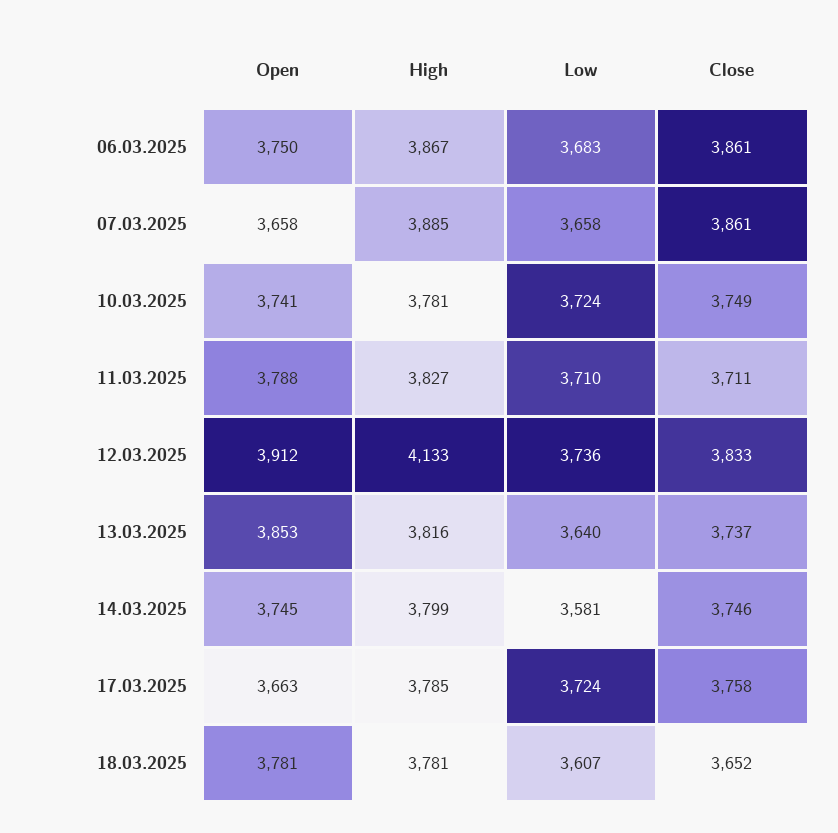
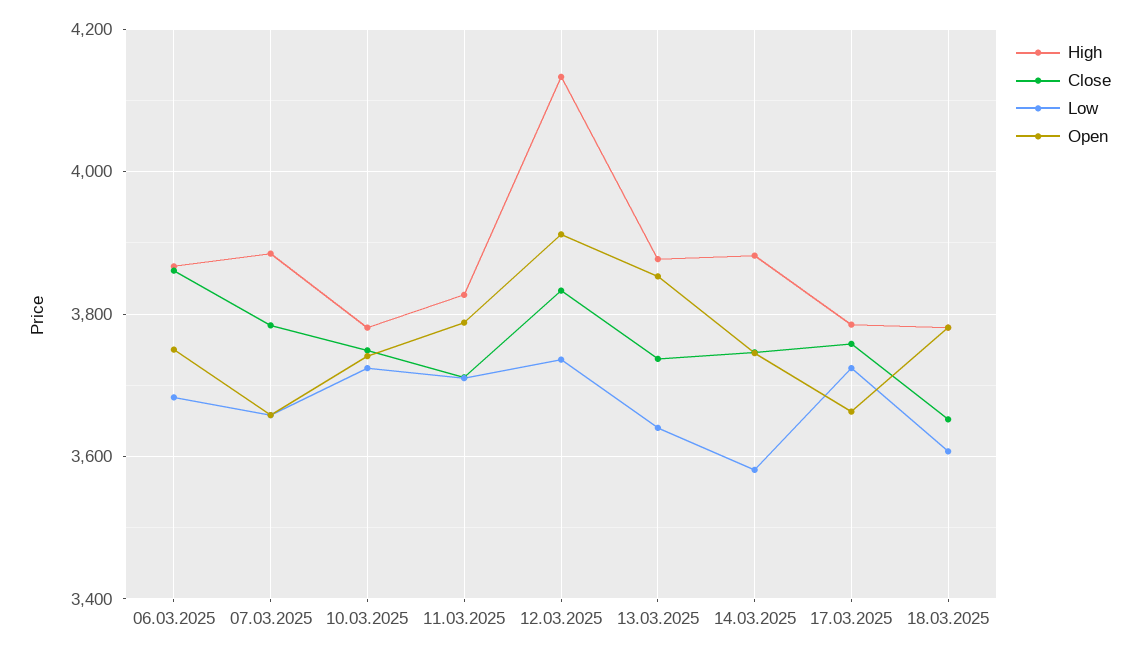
  {
    "Open": {
      "06.03.2025": 3750,
      "07.03.2025": 3658,
      "10.03.2025": 3741,
      "11.03.2025": 3788,
      "12.03.2025": 3912,
      "13.03.2025": 3853,
      "14.03.2025": 3745,
      "17.03.2025": 3663,
      "18.03.2025": 3781
    },
    "High": {
      "06.03.2025": 3867,
      "07.03.2025": 3885,
      "10.03.2025": 3781,
      "11.03.2025": 3827,
      "12.03.2025": 4133,
-     "13.03.2025": 3816,
+     "13.03.2025": 3880,
-     "14.03.2025": 3799,
+     "14.03.2025": 3880,
      "17.03.2025": 3785,
      "18.03.2025": 3781
    },
    "Low": {
      "06.03.2025": 3683,
      "07.03.2025": 3658,
      "10.03.2025": 3724,
      "11.03.2025": 3710,
      "12.03.2025": 3736,
      "13.03.2025": 3640,
      "14.03.2025": 3581,
      "17.03.2025": 3724,
      "18.03.2025": 3607
    },
    "Close": {
      "06.03.2025": 3861,
-     "07.03.2025": 3861,
+     "07.03.2025": 3780,
      "10.03.2025": 3749,
      "11.03.2025": 3711,
      "12.03.2025": 3833,
      "13.03.2025": 3737,
      "14.03.2025": 3746,
      "17.03.2025": 3758,
      "18.03.2025": 3652
    }
  }

